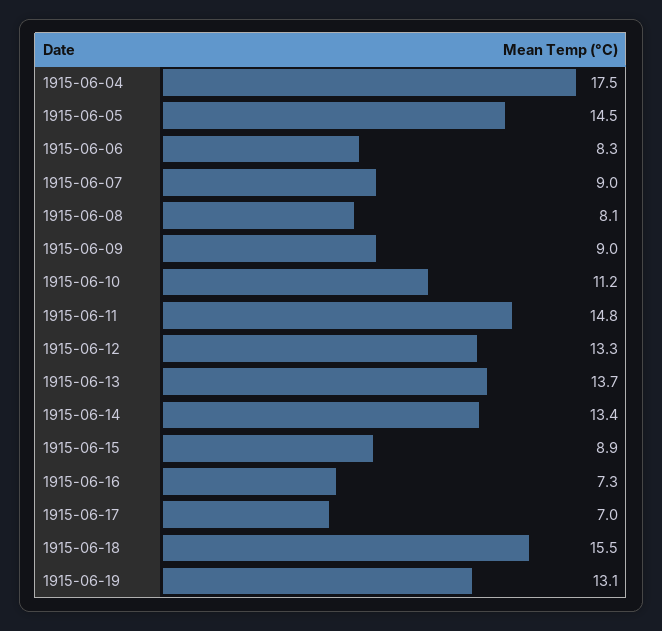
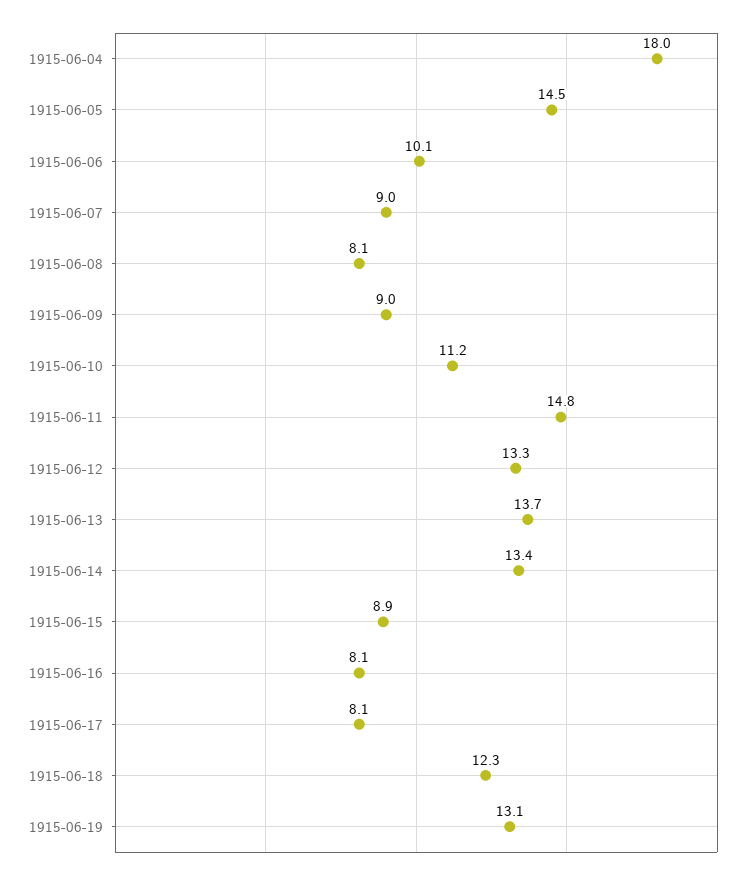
  {
-   "1915-06-04": 17.5,
+   "1915-06-04": 18,
    "1915-06-05": 14.5,
-   "1915-06-06": 8.3,
+   "1915-06-06": 10.1,
    "1915-06-07": 9,
    "1915-06-08": 8.1,
    "1915-06-09": 9,
    "1915-06-10": 11.2,
    "1915-06-11": 14.8,
    "1915-06-12": 13.3,
    "1915-06-13": 13.7,
    "1915-06-14": 13.4,
    "1915-06-15": 8.9,
-   "1915-06-16": 7.3,
+   "1915-06-16": 8.1,
-   "1915-06-17": 7,
+   "1915-06-17": 8.1,
-   "1915-06-18": 15.5,
+   "1915-06-18": 12.3,
    "1915-06-19": 13.1
  }

